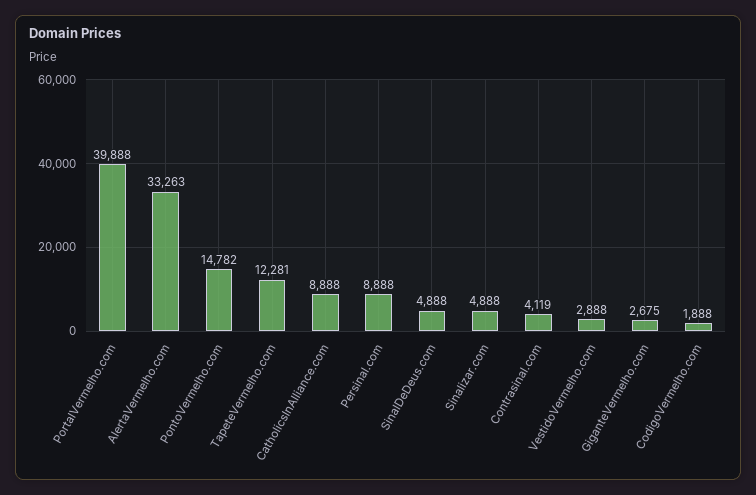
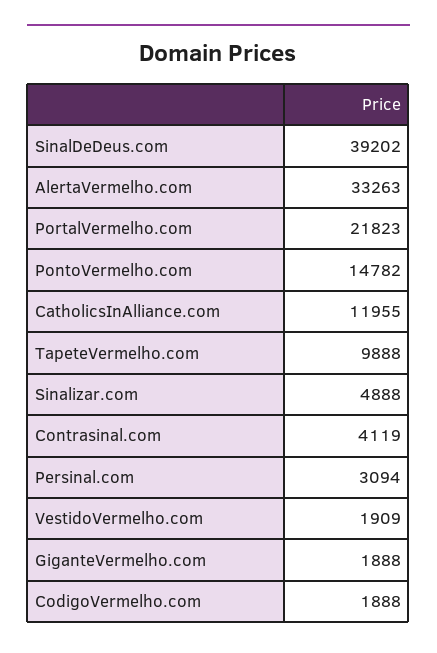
  {
-   "PortalVermelho.com": 39888,
+   "PortalVermelho.com": 21823,
    "AlertaVermelho.com": 33263,
    "PontoVermelho.com": 14782,
-   "TapeteVermelho.com": 12281,
+   "TapeteVermelho.com": 9888,
-   "CatholicsInAlliance.com": 8888,
+   "CatholicsInAlliance.com": 11955,
-   "Persinal.com": 8888,
+   "Persinal.com": 3094,
-   "SinalDeDeus.com": 4888,
+   "SinalDeDeus.com": 39202,
    "Sinalizar.com": 4888,
    "Contrasinal.com": 4119,
-   "VestidoVermelho.com": 2888,
+   "VestidoVermelho.com": 1909,
-   "GiganteVermelho.com": 2675,
+   "GiganteVermelho.com": 1888,
    "CodigoVermelho.com": 1888
  }

